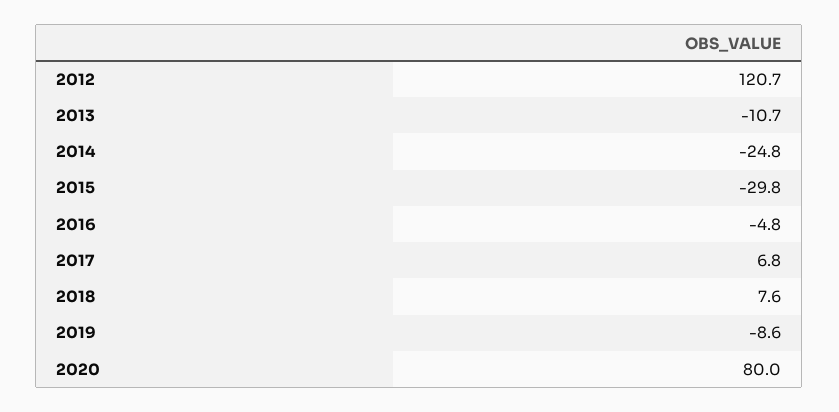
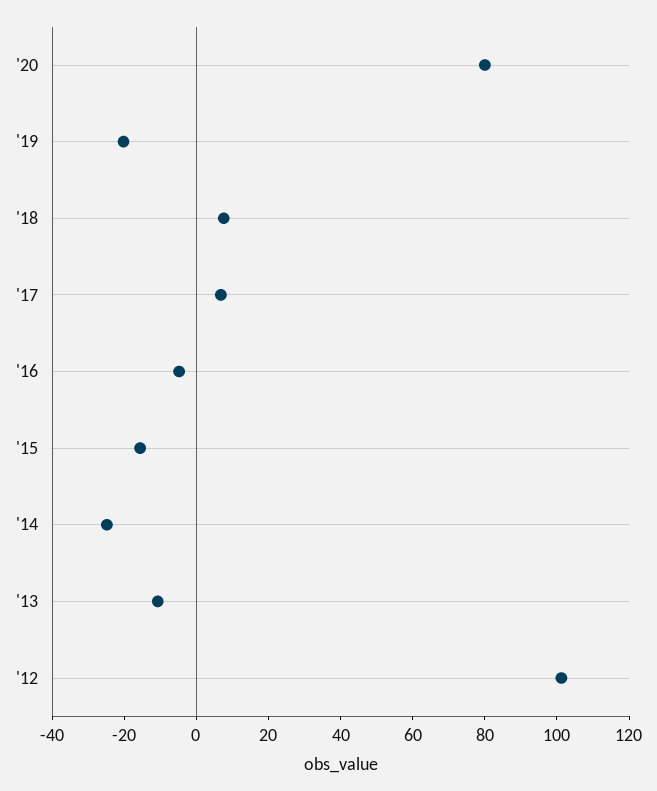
  {
-   "2012": 120.7,
+   "2012": 100,
    "2013": -10.7,
    "2014": -24.8,
-   "2015": -29.8,
+   "2015": -15,
    "2016": -4.8,
    "2017": 6.8,
    "2018": 7.6,
-   "2019": -8.6,
+   "2019": -20,
    "2020": 80
  }

